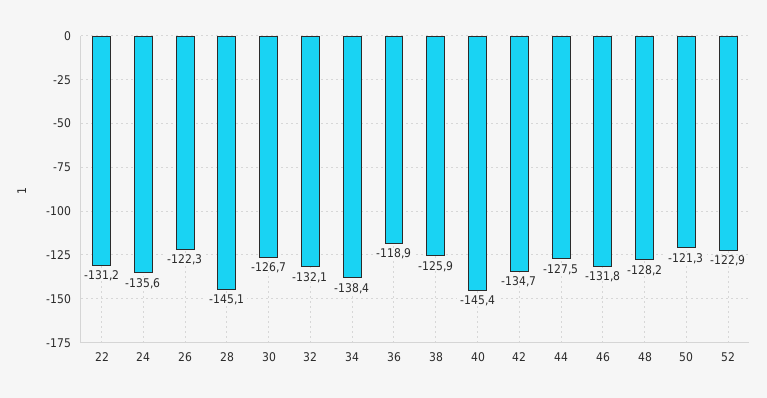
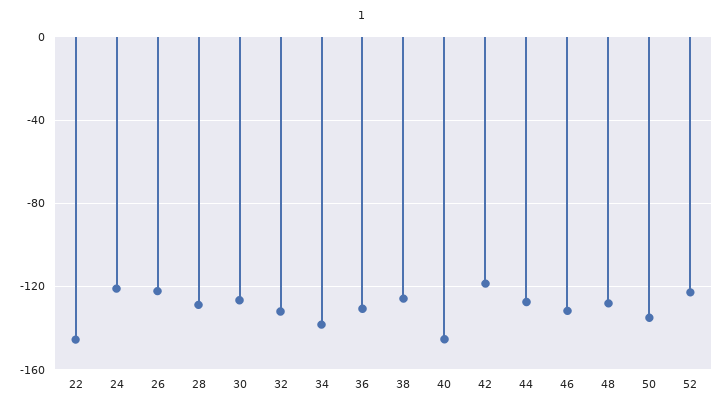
  {
-   "22": -131.2,
+   "22": -145,
-   "24": -135.6,
+   "24": -120,
    "26": -122.3,
-   "28": -145.1,
+   "28": -130,
    "30": -126.7,
    "32": -132.1,
    "34": -138.4,
-   "36": -118.9,
+   "36": -130,
    "38": -125.9,
    "40": -145.4,
-   "42": -134.7,
+   "42": -120,
    "44": -127.5,
    "46": -131.8,
    "48": -128.2,
-   "50": -121.3,
+   "50": -135,
    "52": -122.9
  }

